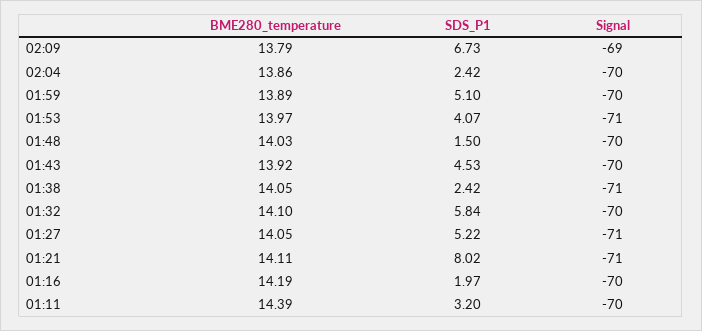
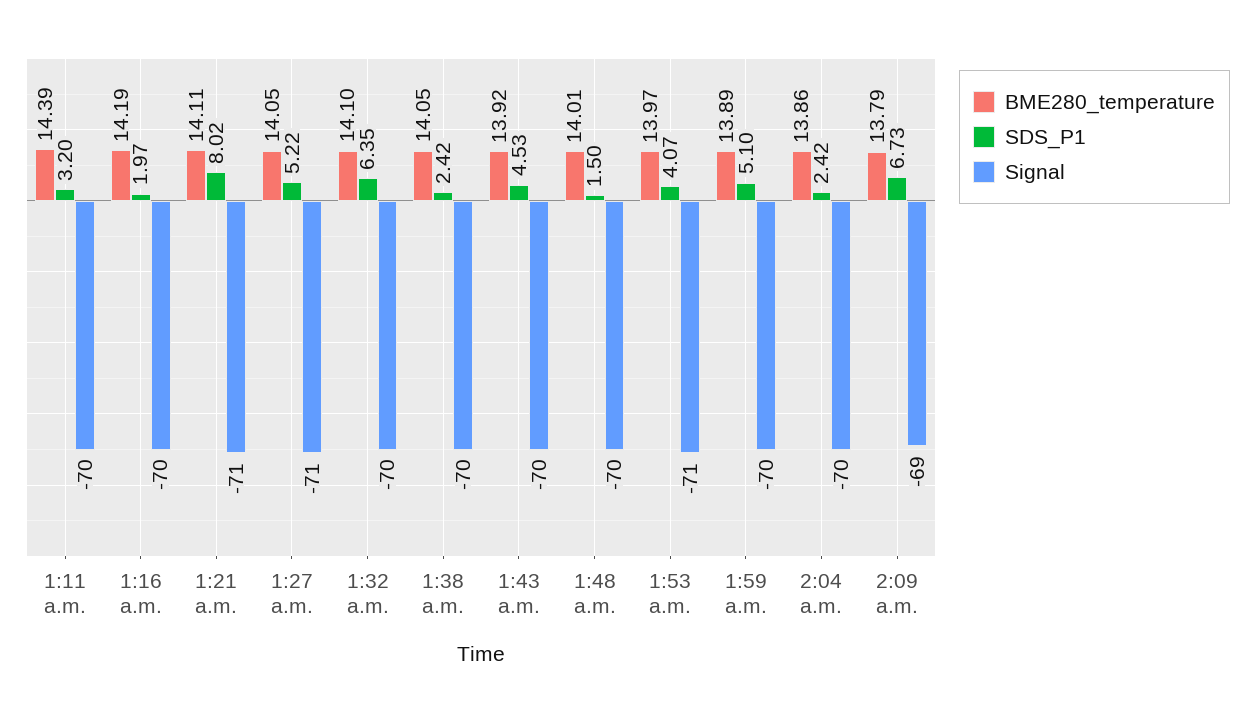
  {
    "BME280_temperature": {
      "02:09": 13.79,
      "02:04": 13.86,
      "01:59": 13.89,
      "01:53": 13.97,
-     "01:48": 14.03,
+     "01:48": 14.01,
      "01:43": 13.92,
      "01:38": 14.05,
      "01:32": 14.1,
      "01:27": 14.05,
      "01:21": 14.11,
      "01:16": 14.19,
      "01:11": 14.39
    },
    "SDS_P1": {
      "02:09": 6.73,
      "02:04": 2.42,
      "01:59": 5.1,
      "01:53": 4.07,
      "01:48": 1.5,
      "01:43": 4.53,
      "01:38": 2.42,
-     "01:32": 5.84,
+     "01:32": 6.35,
      "01:27": 5.22,
      "01:21": 8.02,
      "01:16": 1.97,
      "01:11": 3.2
    },
    "Signal": {
      "02:09": -69,
      "02:04": -70,
      "01:59": -70,
      "01:53": -71,
      "01:48": -70,
      "01:43": -70,
-     "01:38": -71,
+     "01:38": -70,
      "01:32": -70,
      "01:27": -71,
      "01:21": -71,
      "01:16": -70,
      "01:11": -70
    }
  }

